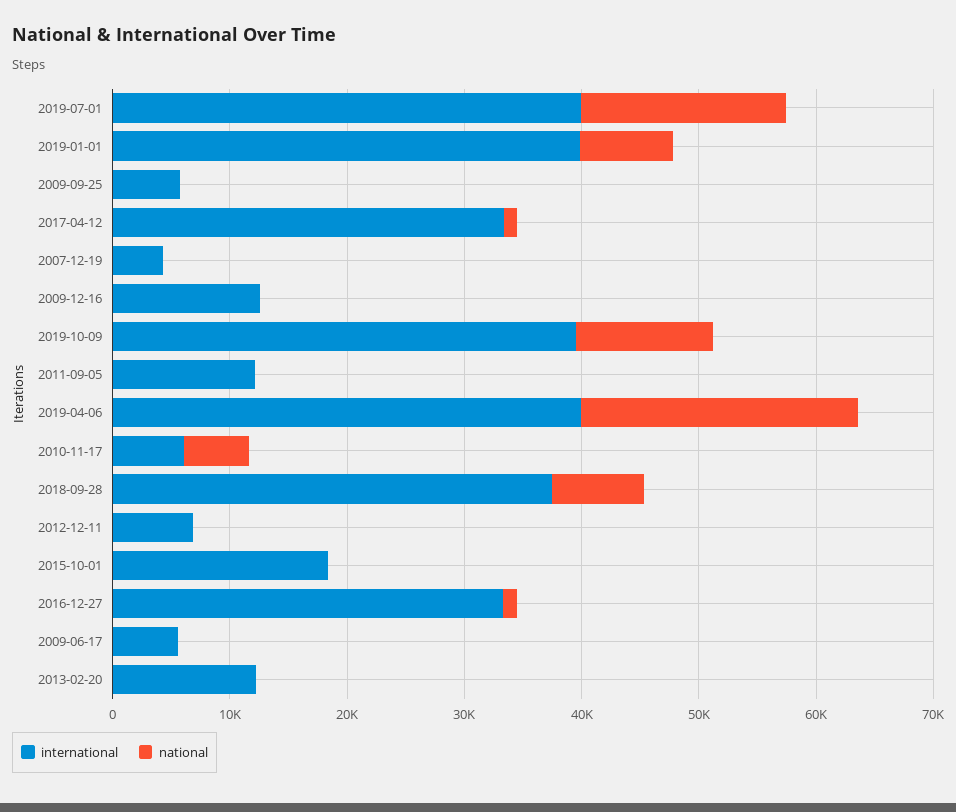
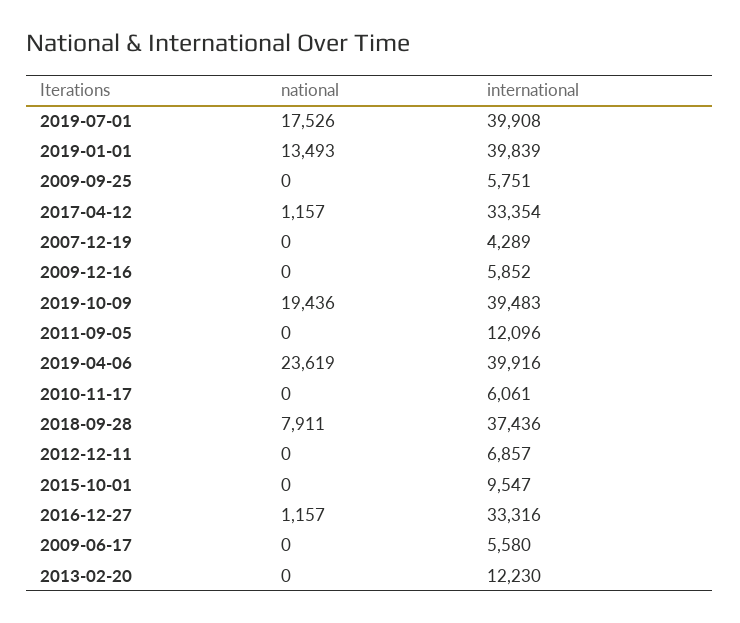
  {
    "international": {
      "2019-07-01": 39908,
      "2019-01-01": 39839,
      "2009-09-25": 5751,
      "2017-04-12": 33354,
      "2007-12-19": 4289,
-     "2009-12-16": 12000,
+     "2009-12-16": 5852,
      "2019-10-09": 39483,
      "2011-09-05": 12096,
      "2019-04-06": 39916,
      "2010-11-17": 6061,
      "2018-09-28": 37436,
      "2012-12-11": 6857,
-     "2015-10-01": 18000,
+     "2015-10-01": 9547,
      "2016-12-27": 33316,
      "2009-06-17": 5580,
      "2013-02-20": 12230
    },
    "national": {
      "2019-07-01": 17526,
-     "2019-01-01": 8000,
+     "2019-01-01": 13493,
      "2009-09-25": 0,
      "2017-04-12": 1157,
      "2007-12-19": 0,
      "2009-12-16": 0,
-     "2019-10-09": 12000,
+     "2019-10-09": 19436,
      "2011-09-05": 0,
      "2019-04-06": 23619,
-     "2010-11-17": 6000,
+     "2010-11-17": 0,
      "2018-09-28": 7911,
      "2012-12-11": 0,
      "2015-10-01": 0,
      "2016-12-27": 1157,
      "2009-06-17": 0,
      "2013-02-20": 0
    }
  }

